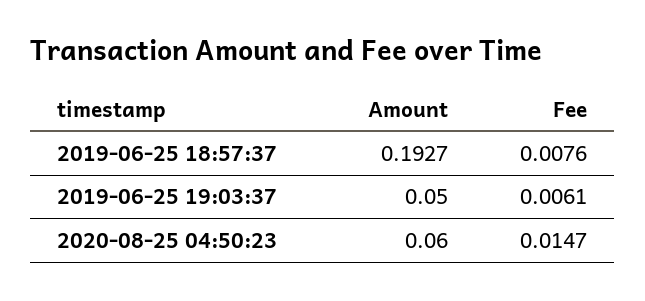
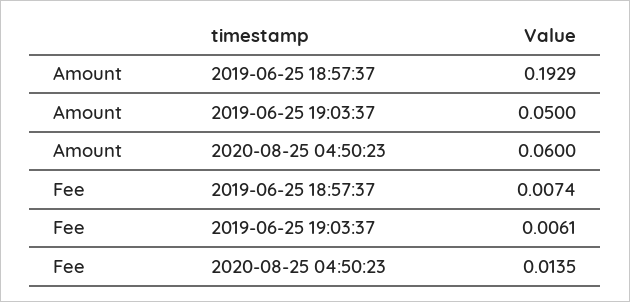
  {
    "Amount": {
-     "2019-06-25 18:57:37": 0.1927,
+     "2019-06-25 18:57:37": 0.1929,
      "2019-06-25 19:03:37": 0.05,
      "2020-08-25 04:50:23": 0.06
    },
    "Fee": {
-     "2019-06-25 18:57:37": 0.0076,
+     "2019-06-25 18:57:37": 0.0074,
      "2019-06-25 19:03:37": 0.0061,
-     "2020-08-25 04:50:23": 0.0147
+     "2020-08-25 04:50:23": 0.0135
    }
  }

